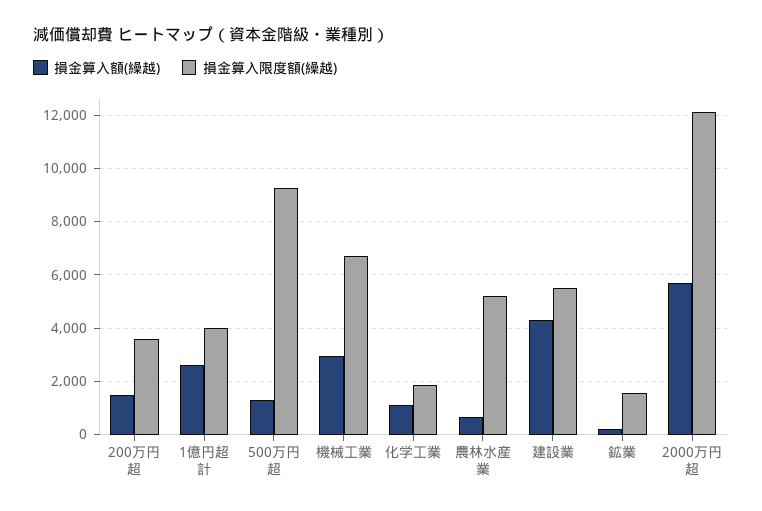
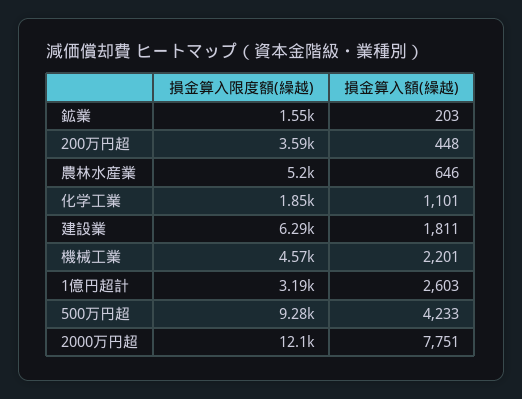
  {
    "損金算入額(繰越)": {
-     "200万円超": 1500,
+     "200万円超": 448,
      "1億円超計": 2603,
-     "500万円超": 1250,
+     "500万円超": 4233,
-     "機械工業": 3000,
+     "機械工業": 2201,
      "化学工業": 1101,
      "農林水産業": 646,
-     "建設業": 4250,
+     "建設業": 1811,
      "鉱業": 203,
-     "2000万円超": 5750
+     "2000万円超": 7751
    },
    "損金算入限度額(繰越)": {
      "200万円超": 3590,
-     "1億円超計": 4000,
+     "1億円超計": 3190,
      "500万円超": 9280,
-     "機械工業": 6750,
+     "機械工業": 4570,
      "化学工業": 1850,
      "農林水産業": 5200,
-     "建設業": 5500,
+     "建設業": 6290,
      "鉱業": 1550,
      "2000万円超": 12100
    }
  }

